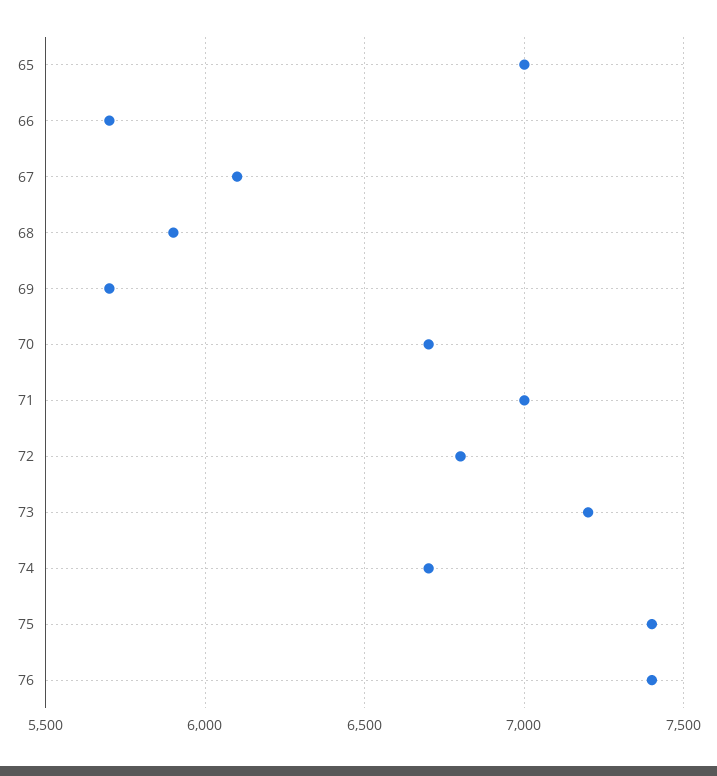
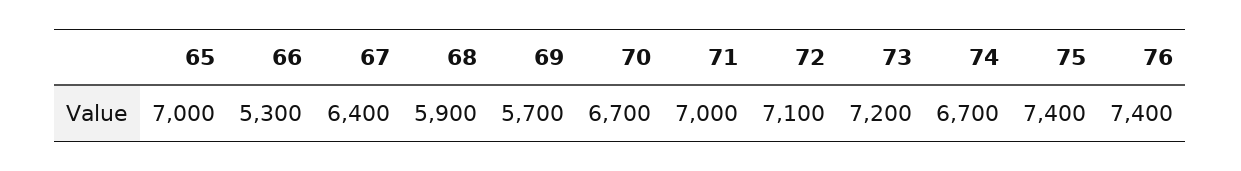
  {
    "65": 7000,
-   "66": 5700,
+   "66": 5300,
-   "67": 6100,
+   "67": 6400,
    "68": 5900,
    "69": 5700,
    "70": 6700,
    "71": 7000,
-   "72": 6800,
+   "72": 7100,
    "73": 7200,
    "74": 6700,
    "75": 7400,
    "76": 7400
  }

